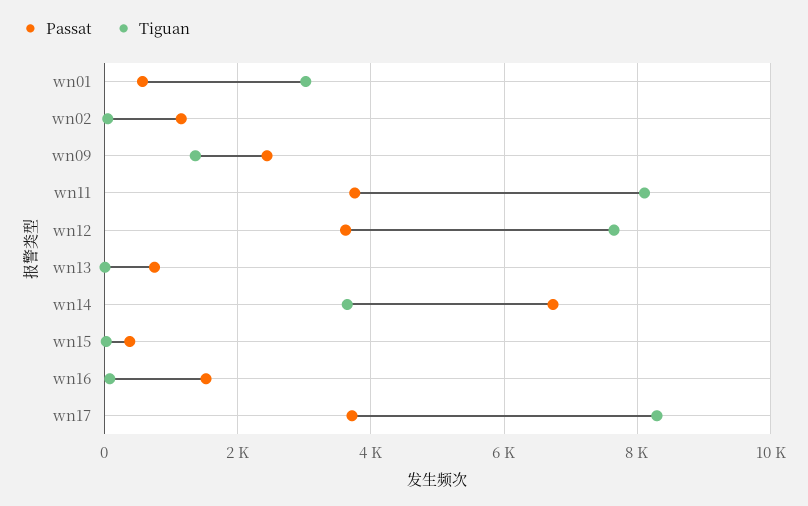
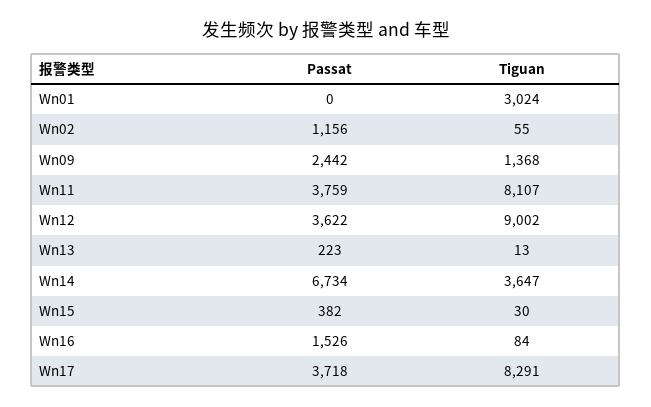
  {
    "Passat": {
-     "wn01": 600,
+     "wn01": 0,
      "wn02": 1156,
      "wn09": 2442,
      "wn11": 3759,
      "wn12": 3622,
-     "wn13": 800,
+     "wn13": 223,
      "wn14": 6734,
      "wn15": 382,
      "wn16": 1526,
      "wn17": 3718
    },
    "Tiguan": {
      "wn01": 3024,
      "wn02": 55,
      "wn09": 1368,
      "wn11": 8107,
-     "wn12": 7600,
+     "wn12": 9002,
      "wn13": 13,
      "wn14": 3647,
      "wn15": 30,
      "wn16": 84,
      "wn17": 8291
    }
  }

